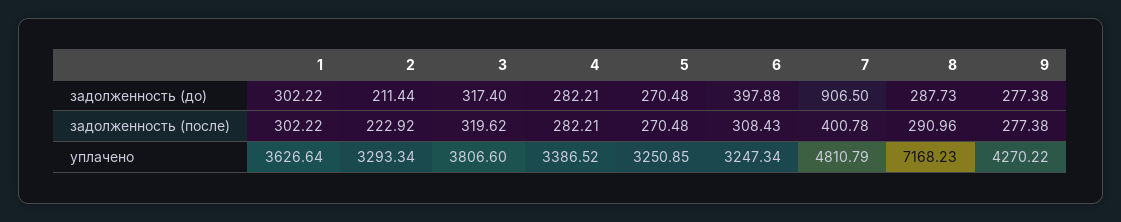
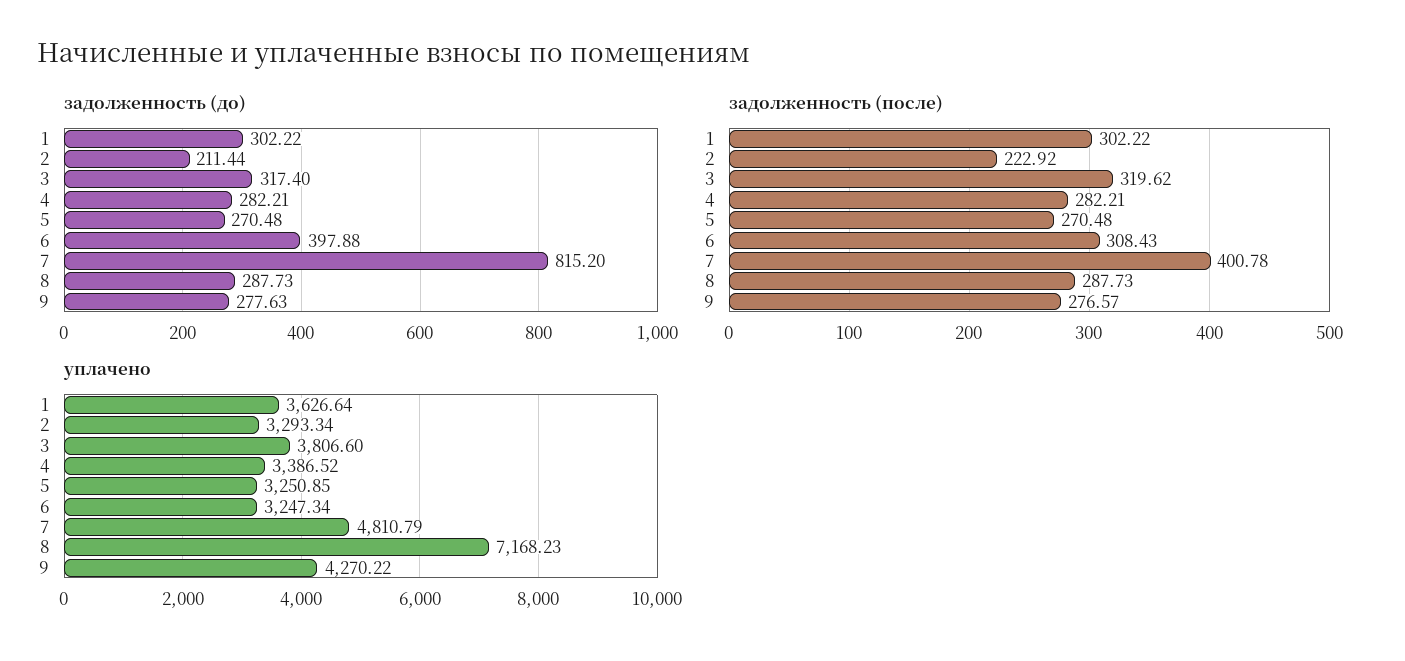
  {
    "задолженность (до)": {
      "1": 302.22,
      "2": 211.44,
      "3": 317.4,
      "4": 282.21,
      "5": 270.48,
      "6": 397.88,
-     "7": 906.5,
+     "7": 815.2,
      "8": 287.73,
-     "9": 277.38
+     "9": 277.63
    },
    "задолженность (после)": {
      "1": 302.22,
      "2": 222.92,
      "3": 319.62,
      "4": 282.21,
      "5": 270.48,
      "6": 308.43,
      "7": 400.78,
-     "8": 290.96,
+     "8": 287.73,
-     "9": 277.38
+     "9": 276.57
    },
    "уплачено": {
      "1": 3626.64,
      "2": 3293.34,
      "3": 3806.6,
      "4": 3386.52,
      "5": 3250.85,
      "6": 3247.34,
      "7": 4810.79,
      "8": 7168.23,
      "9": 4270.22
    }
  }

